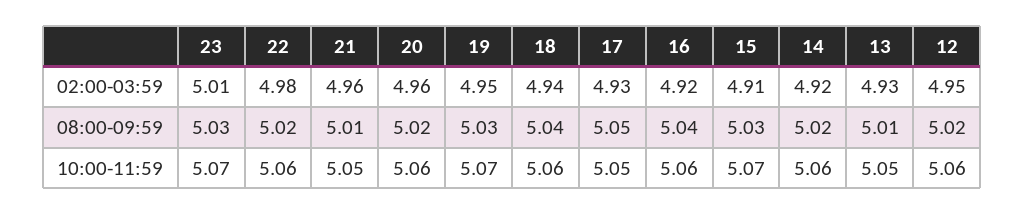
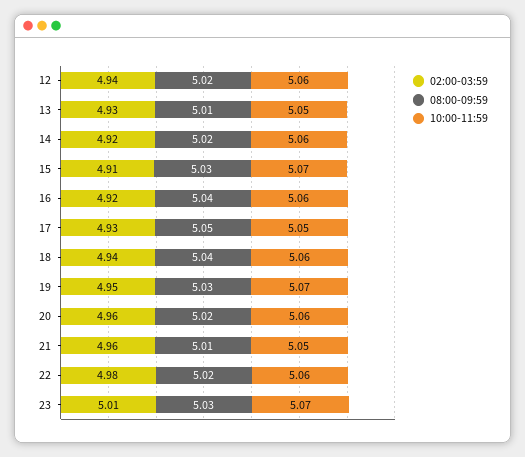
  {
    "02:00-03:59": {
      "23": 5.01,
      "22": 4.98,
      "21": 4.96,
      "20": 4.96,
      "19": 4.95,
      "18": 4.94,
      "17": 4.93,
      "16": 4.92,
      "15": 4.91,
      "14": 4.92,
      "13": 4.93,
-     "12": 4.95
+     "12": 4.94
    },
    "08:00-09:59": {
      "23": 5.03,
      "22": 5.02,
      "21": 5.01,
      "20": 5.02,
      "19": 5.03,
      "18": 5.04,
      "17": 5.05,
      "16": 5.04,
      "15": 5.03,
      "14": 5.02,
      "13": 5.01,
      "12": 5.02
    },
    "10:00-11:59": {
      "23": 5.07,
      "22": 5.06,
      "21": 5.05,
      "20": 5.06,
      "19": 5.07,
      "18": 5.06,
      "17": 5.05,
      "16": 5.06,
      "15": 5.07,
      "14": 5.06,
      "13": 5.05,
      "12": 5.06
    }
  }

